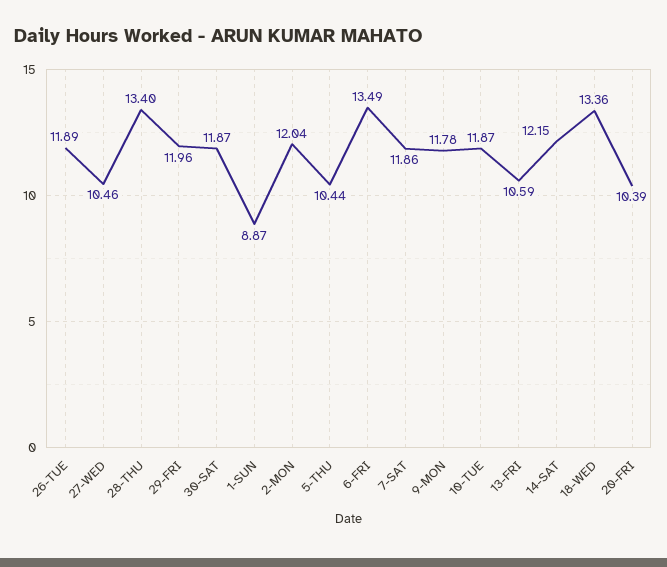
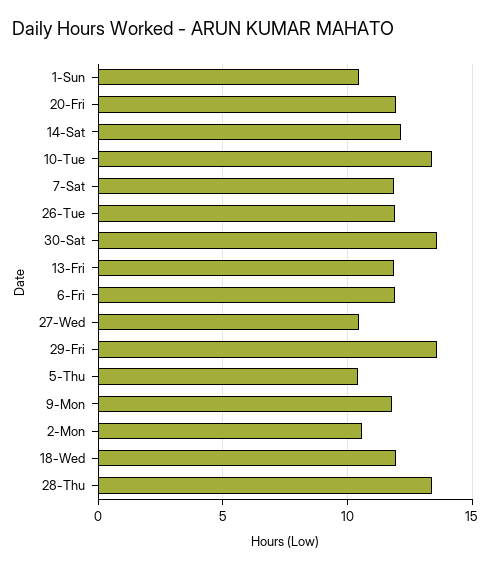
  {
    "26-TUE": 11.89,
    "27-WED": 10.46,
    "28-THU": 13.4,
-   "29-FRI": 11.96,
+   "29-FRI": 13.5,
-   "30-SAT": 11.87,
+   "30-SAT": 13.5,
-   "1-SUN": 8.87,
+   "1-SUN": 10.5,
-   "2-MON": 12.04,
+   "2-MON": 10.5,
    "5-THU": 10.44,
-   "6-FRI": 13.49,
+   "6-FRI": 12,
    "7-SAT": 11.86,
    "9-MON": 11.78,
-   "10-TUE": 11.87,
+   "10-TUE": 13.5,
-   "13-FRI": 10.59,
+   "13-FRI": 12,
    "14-SAT": 12.15,
-   "18-WED": 13.36,
+   "18-WED": 12,
-   "20-FRI": 10.39
+   "20-FRI": 12
  }

